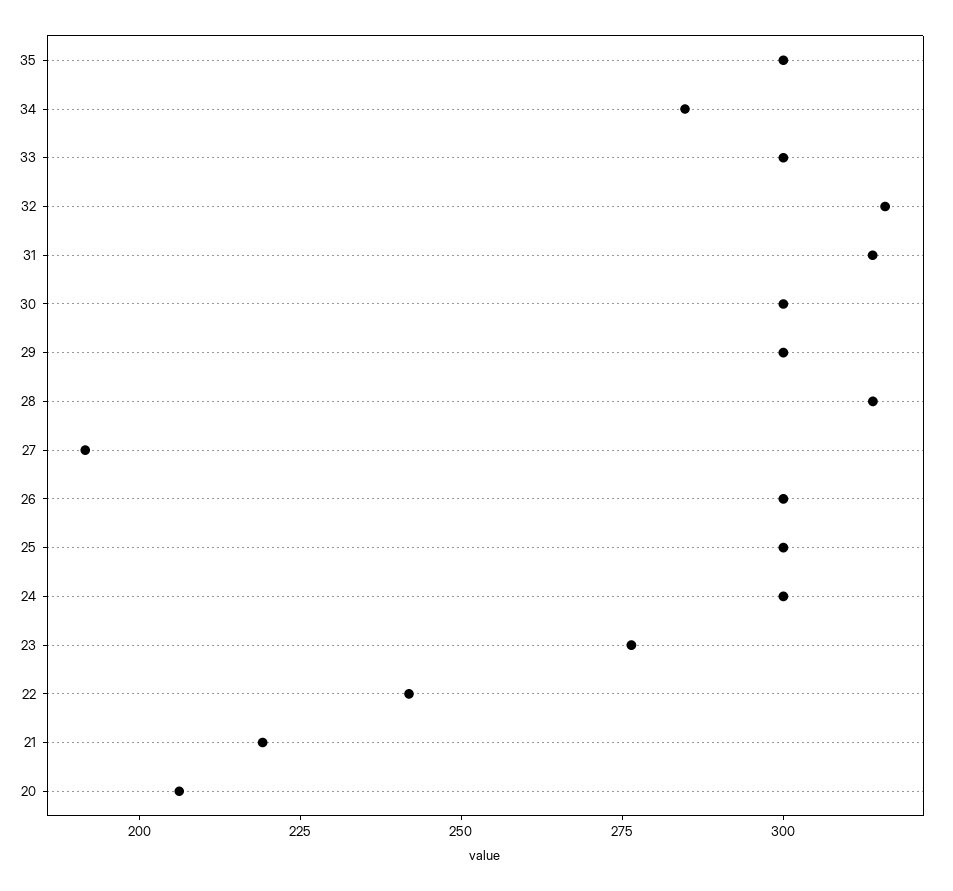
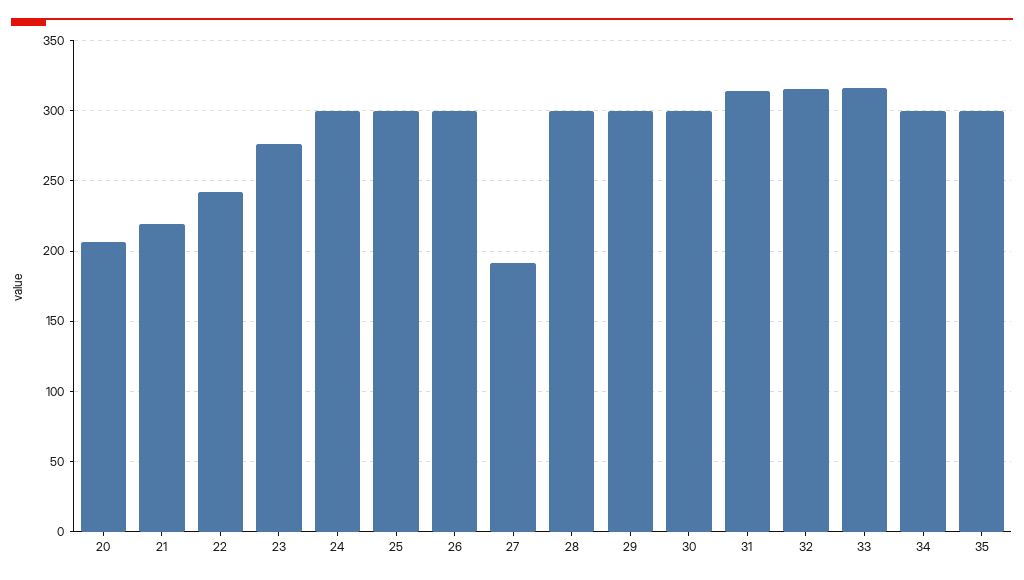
  {
    "35": 300,
-   "34": 285,
+   "34": 300,
-   "33": 300,
+   "33": 315,
    "32": 315,
    "31": 315,
    "30": 300,
    "29": 300,
-   "28": 315,
+   "28": 300,
    "27": 190,
    "26": 300,
    "25": 300,
    "24": 300,
    "23": 275,
    "22": 240,
    "21": 220,
    "20": 205
  }

